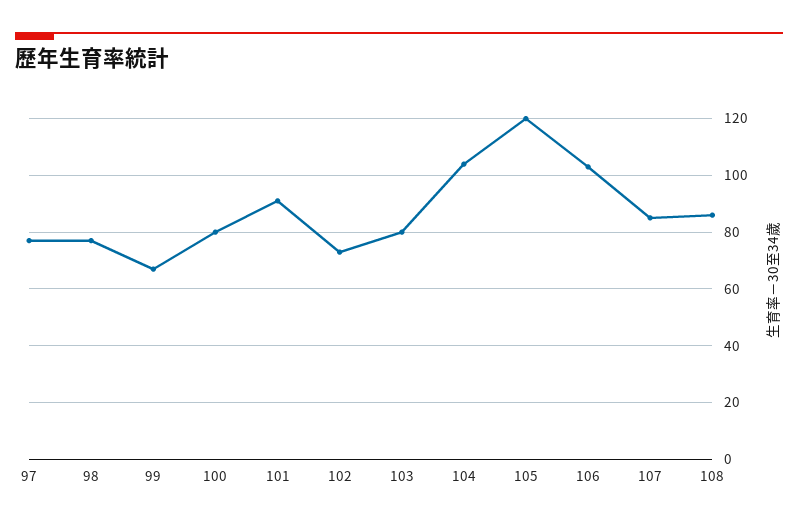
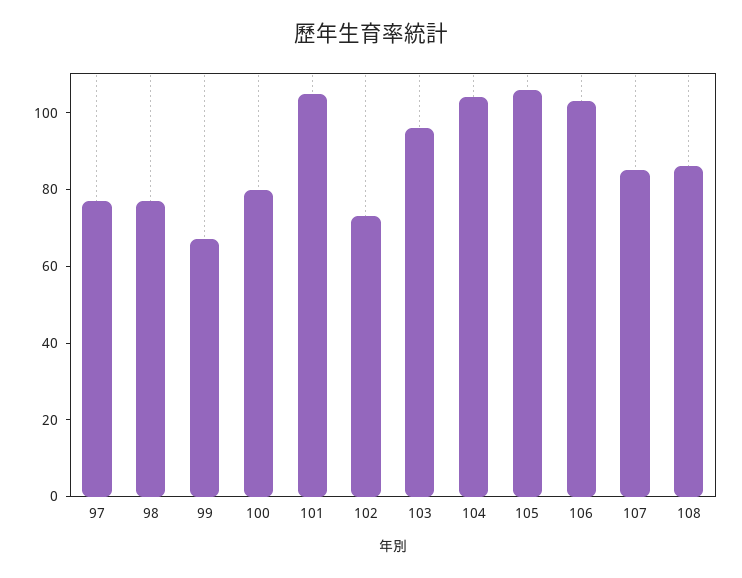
  {
    "97": 75,
    "98": 75,
    "99": 65,
    "100": 80,
-   "101": 90,
+   "101": 105,
    "102": 75,
-   "103": 80,
+   "103": 95,
    "104": 105,
-   "105": 120,
+   "105": 105,
    "106": 105,
    "107": 85,
    "108": 85
  }

